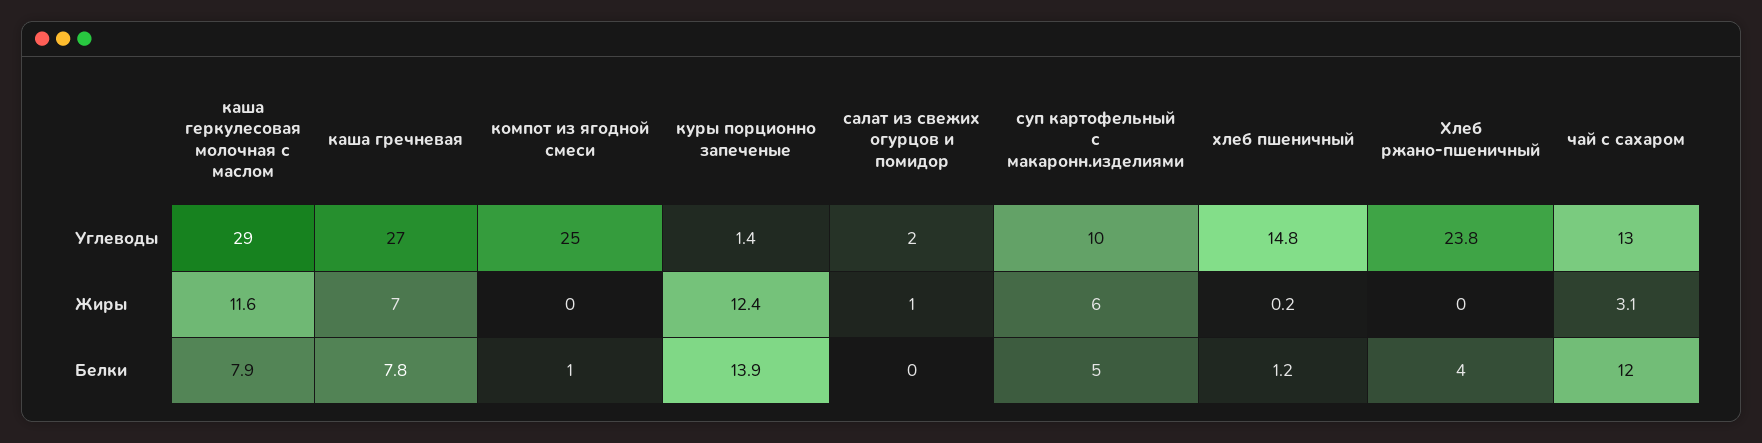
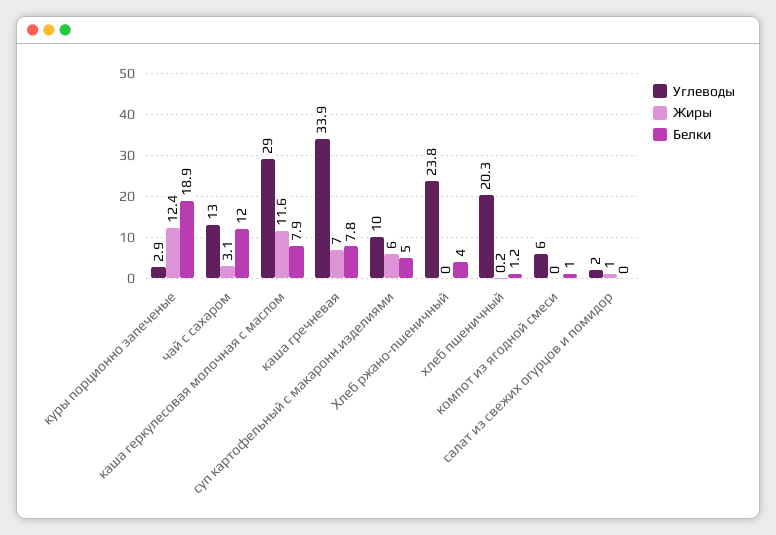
  {
    "Углеводы": {
      "каша геркулесовая молочная с маслом": 29,
-     "каша гречневая": 27,
+     "каша гречневая": 33.9,
-     "компот из ягодной смеси": 25,
+     "компот из ягодной смеси": 6,
-     "куры порционно запеченые": 1.4,
+     "куры порционно запеченые": 2.9,
      "салат из свежих огурцов и помидор": 2,
      "суп картофельный с макаронн.изделиями": 10,
-     "хлеб пшеничный": 14.8,
+     "хлеб пшеничный": 20.3,
      "Хлеб ржано-пшеничный": 23.8,
      "чай с сахаром": 13
    },
    "Жиры": {
      "каша геркулесовая молочная с маслом": 11.6,
      "каша гречневая": 7,
      "компот из ягодной смеси": 0,
      "куры порционно запеченые": 12.4,
      "салат из свежих огурцов и помидор": 1,
      "суп картофельный с макаронн.изделиями": 6,
      "хлеб пшеничный": 0.2,
      "Хлеб ржано-пшеничный": 0,
      "чай с сахаром": 3.1
    },
    "Белки": {
      "каша геркулесовая молочная с маслом": 7.9,
      "каша гречневая": 7.8,
      "компот из ягодной смеси": 1,
-     "куры порционно запеченые": 13.9,
+     "куры порционно запеченые": 18.9,
      "салат из свежих огурцов и помидор": 0,
      "суп картофельный с макаронн.изделиями": 5,
      "хлеб пшеничный": 1.2,
      "Хлеб ржано-пшеничный": 4,
      "чай с сахаром": 12
    }
  }

